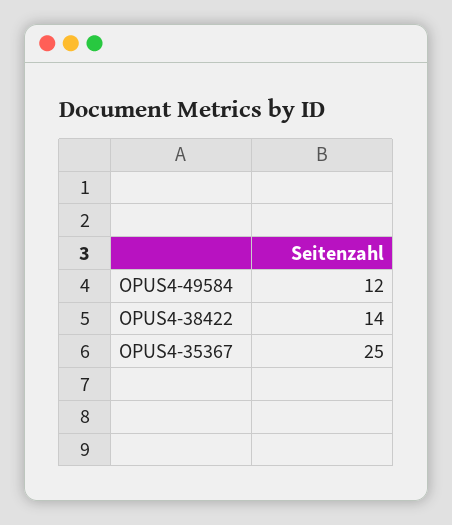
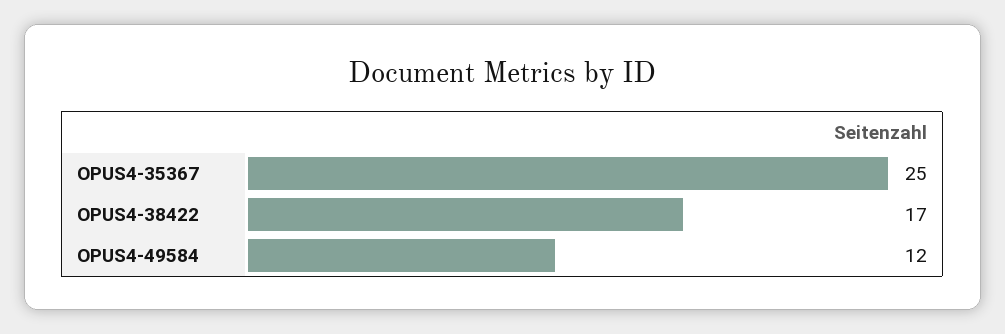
  {
    "OPUS4-49584": 12,
-   "OPUS4-38422": 14,
+   "OPUS4-38422": 17,
    "OPUS4-35367": 25
  }

